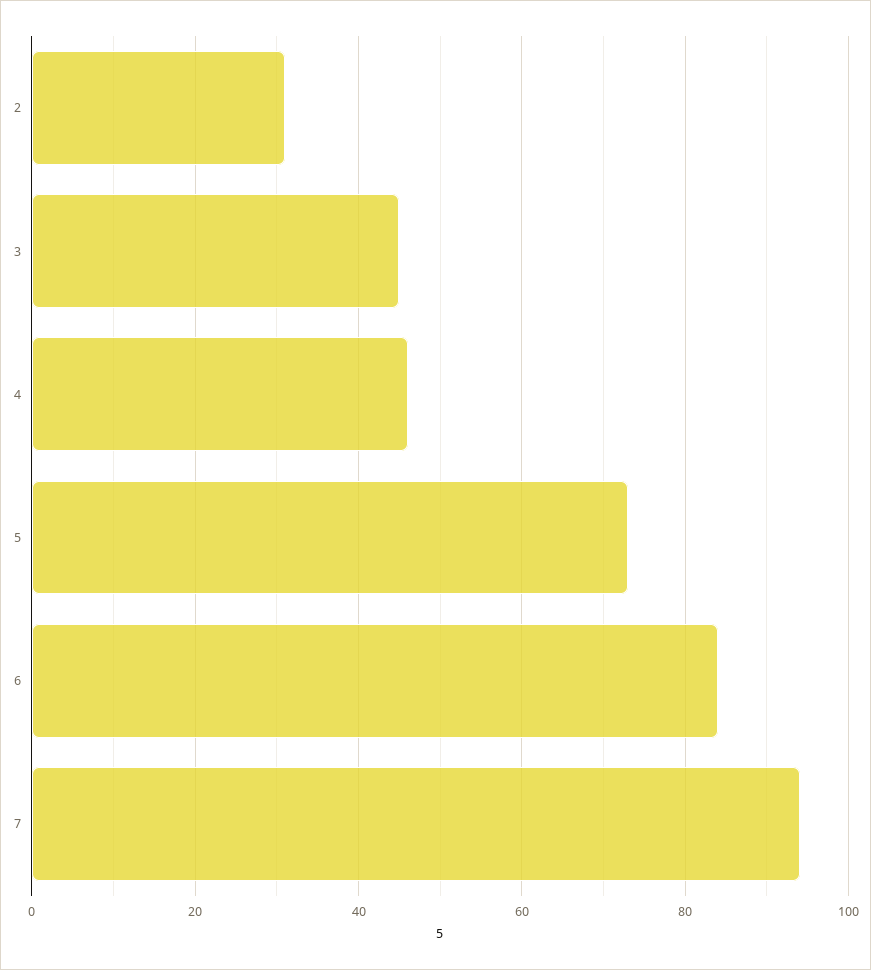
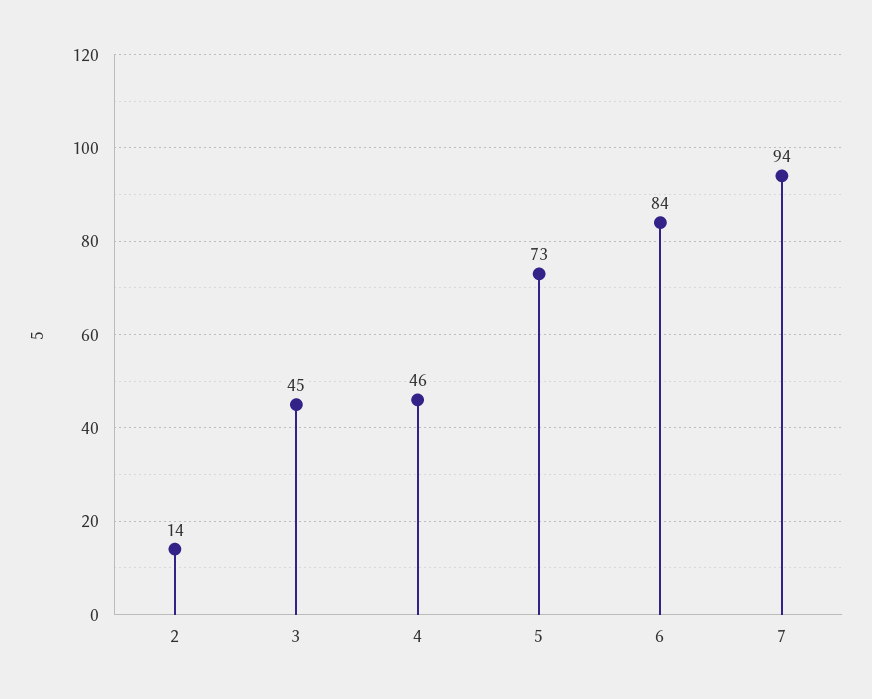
  {
-   "2": 30,
+   "2": 14,
    "3": 45,
    "4": 46,
    "5": 73,
    "6": 84,
    "7": 94
  }

